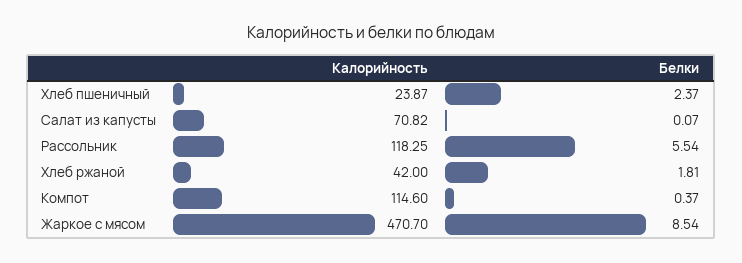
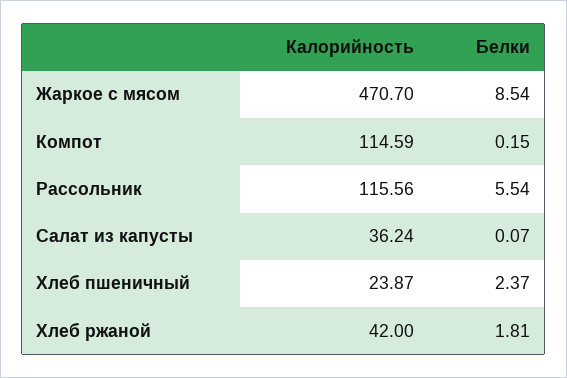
  {
    "Калорийность": {
      "Хлеб пшеничный": 23.87,
-     "Салат из капусты": 70.82,
+     "Салат из капусты": 36.24,
-     "Рассольник": 118.25,
+     "Рассольник": 115.56,
      "Хлеб ржаной": 42,
-     "Компот": 114.6,
+     "Компот": 114.59,
      "Жаркое с мясом": 470.7
    },
    "Белки": {
      "Хлеб пшеничный": 2.37,
      "Салат из капусты": 0.07,
      "Рассольник": 5.54,
      "Хлеб ржаной": 1.81,
-     "Компот": 0.37,
+     "Компот": 0.15,
      "Жаркое с мясом": 8.54
    }
  }

